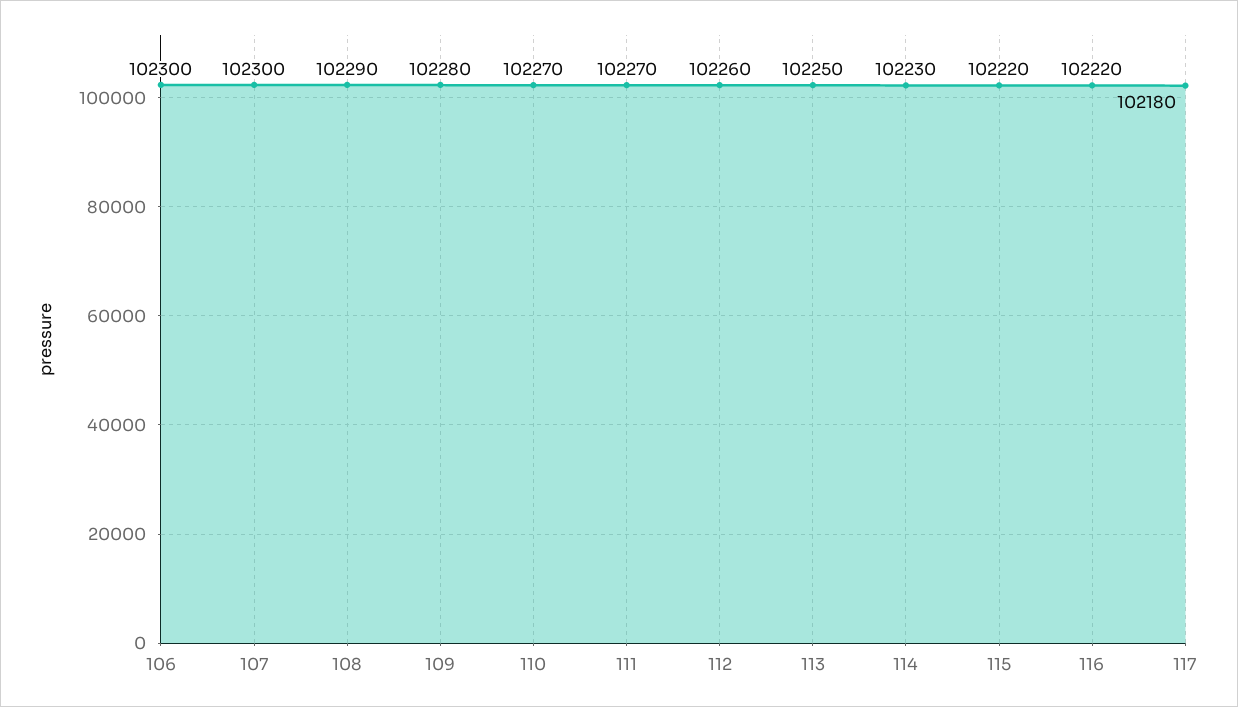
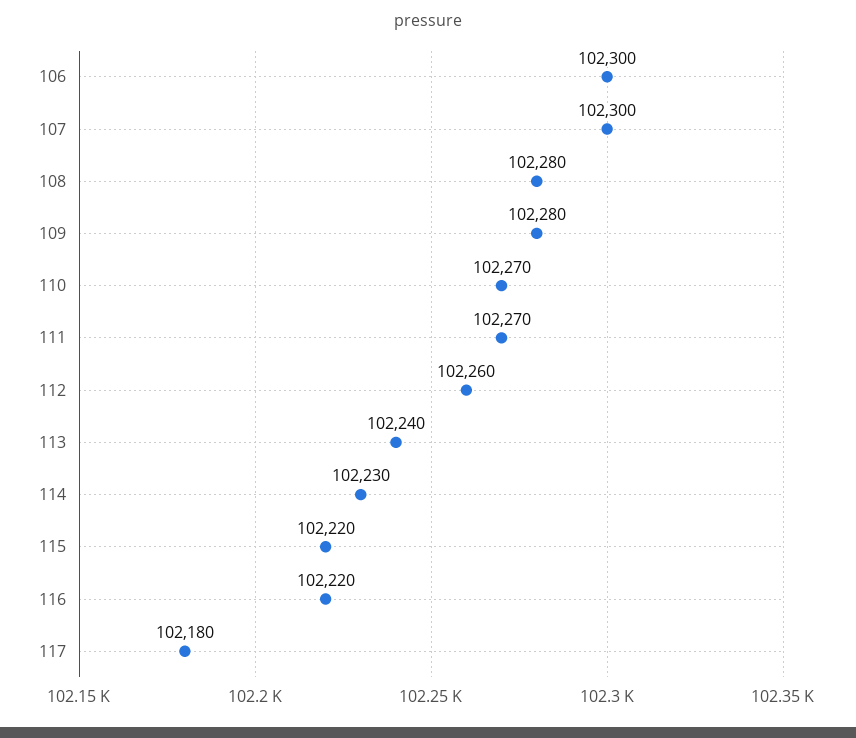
  {
    "106": 102300,
    "107": 102300,
-   "108": 102290,
+   "108": 102280,
    "109": 102280,
    "110": 102270,
    "111": 102270,
    "112": 102260,
-   "113": 102250,
+   "113": 102240,
    "114": 102230,
    "115": 102220,
    "116": 102220,
    "117": 102180
  }

